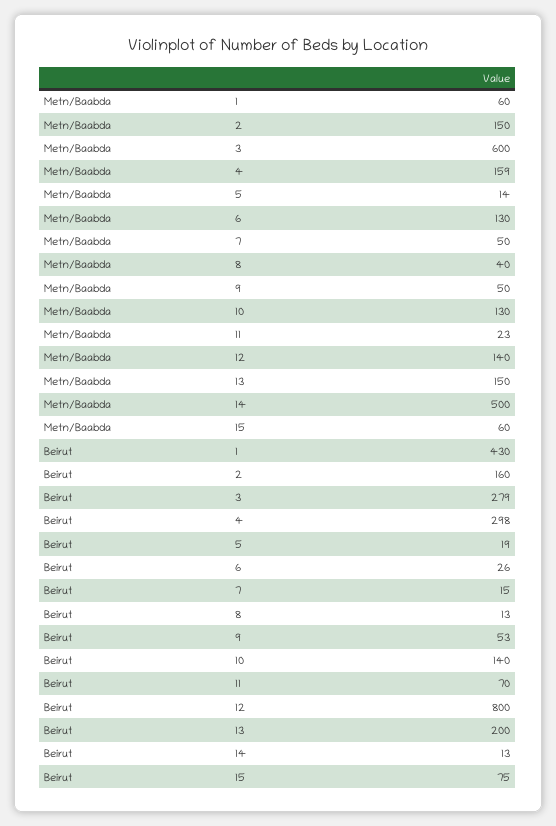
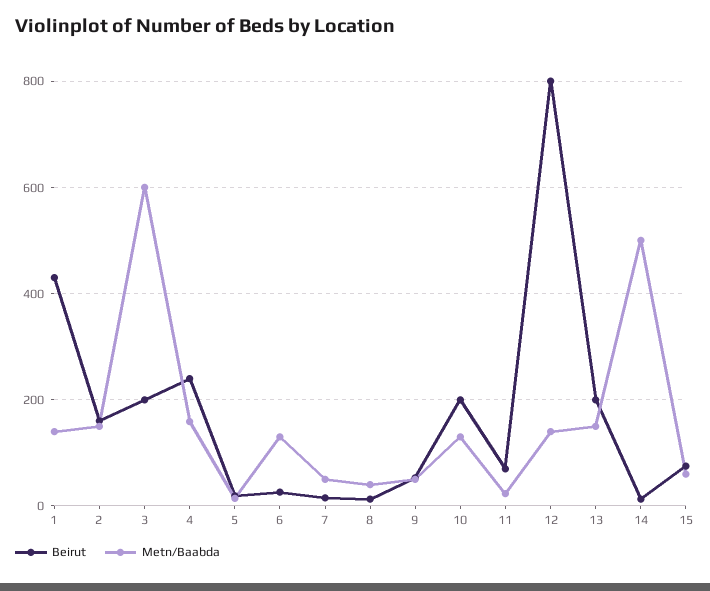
  {
    "Metn/Baabda": {
-     "1": 60,
+     "1": 140,
      "2": 150,
      "3": 600,
      "4": 159,
      "5": 14,
      "6": 130,
      "7": 50,
      "8": 40,
      "9": 50,
      "10": 130,
      "11": 23,
      "12": 140,
      "13": 150,
      "14": 500,
      "15": 60
    },
    "Beirut": {
      "1": 430,
      "2": 160,
-     "3": 279,
+     "3": 200,
-     "4": 298,
+     "4": 240,
      "5": 19,
      "6": 26,
      "7": 15,
      "8": 13,
      "9": 53,
-     "10": 140,
+     "10": 200,
      "11": 70,
      "12": 800,
      "13": 200,
      "14": 13,
      "15": 75
    }
  }

